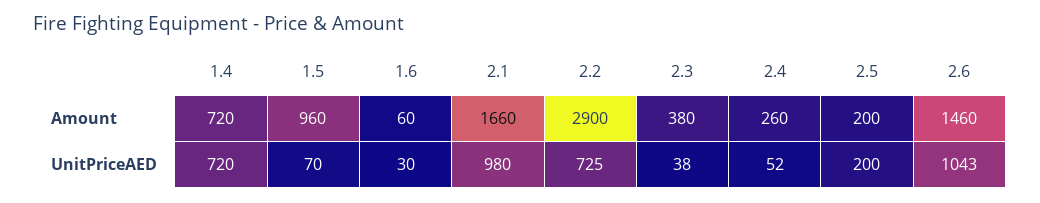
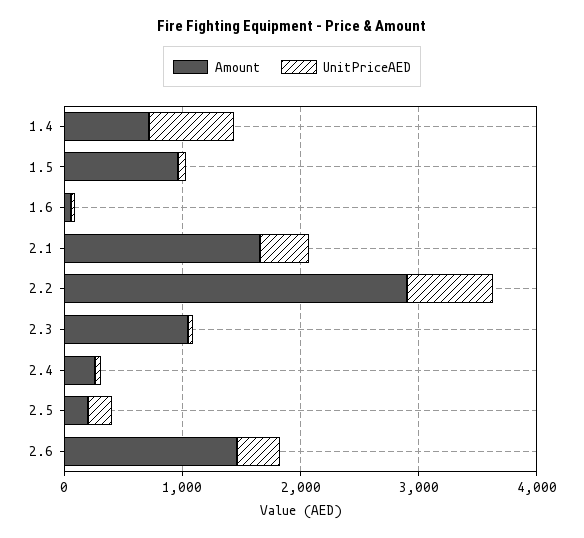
  {
    "Amount": {
      "1.4": 720,
      "1.5": 960,
      "1.6": 60,
      "2.1": 1660,
      "2.2": 2900,
-     "2.3": 380,
+     "2.3": 1000,
      "2.4": 260,
      "2.5": 200,
      "2.6": 1460
    },
    "UnitPriceAED": {
      "1.4": 720,
      "1.5": 70,
      "1.6": 30,
-     "2.1": 980,
+     "2.1": 400,
      "2.2": 725,
      "2.3": 38,
      "2.4": 52,
      "2.5": 200,
-     "2.6": 1043
+     "2.6": 400
    }
  }

